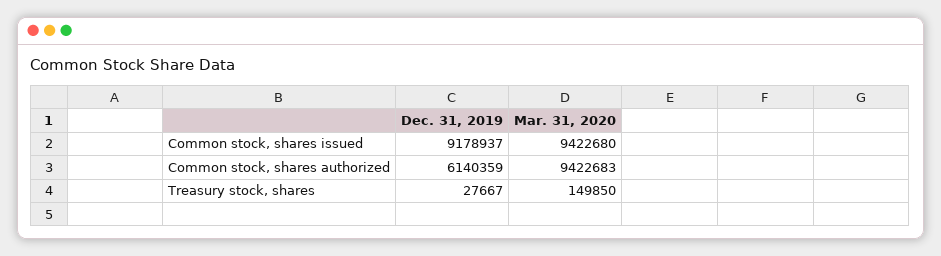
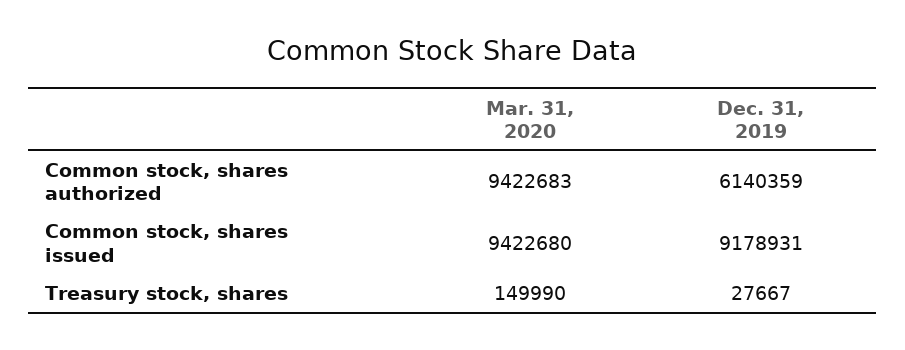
  {
    "Dec. 31, 2019": {
-     "Common stock, shares issued": 9178937,
+     "Common stock, shares issued": 9178931,
      "Common stock, shares authorized": 6140359,
      "Treasury stock, shares": 27667
    },
    "Mar. 31, 2020": {
      "Common stock, shares issued": 9422680,
      "Common stock, shares authorized": 9422683,
-     "Treasury stock, shares": 149850
+     "Treasury stock, shares": 149990
    }
  }

